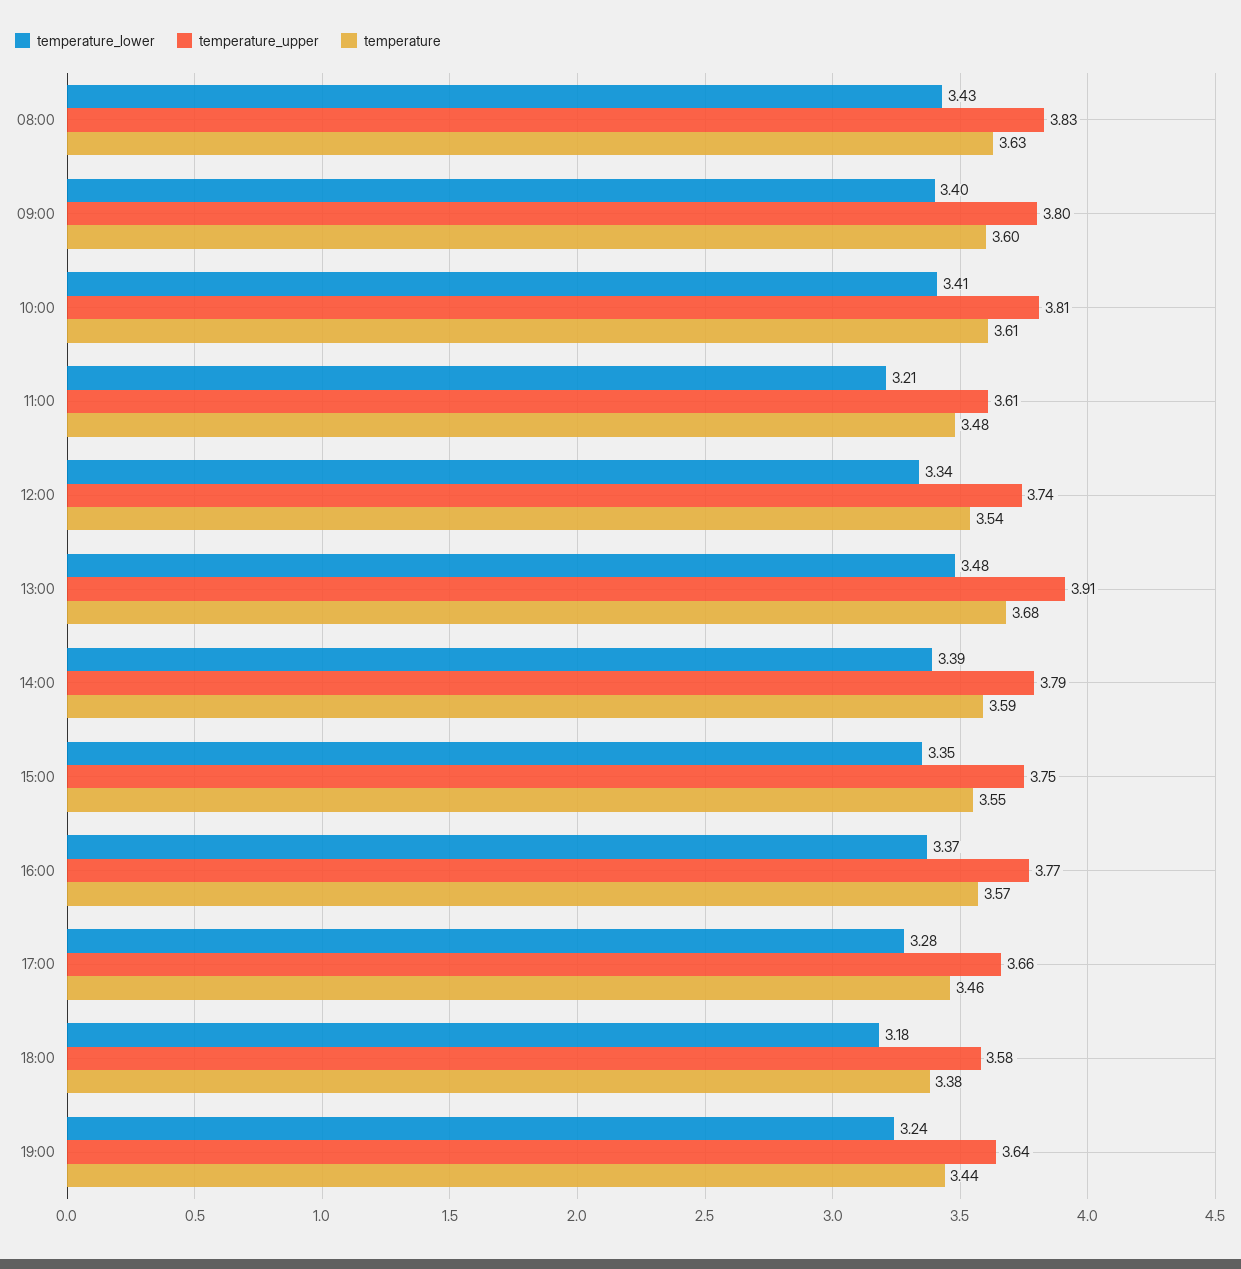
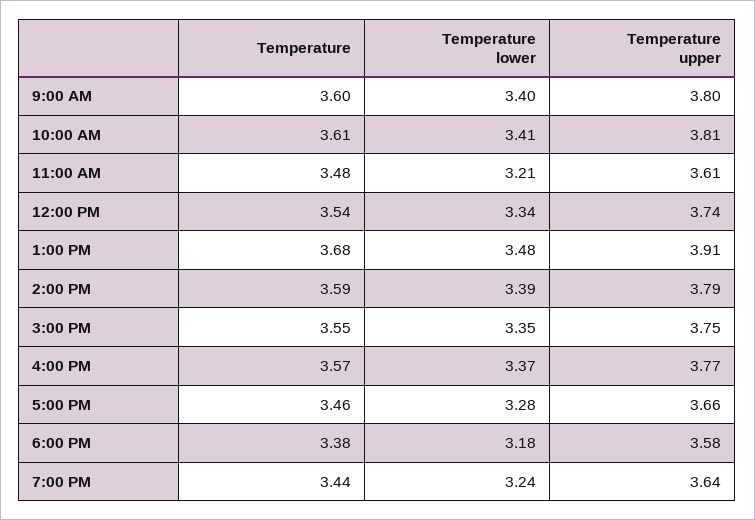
  {
    "temperature_lower": {
-     "08:00": 3.43,
      "09:00": 3.4,
      "10:00": 3.41,
      "11:00": 3.21,
      "12:00": 3.34,
      "13:00": 3.48,
      "14:00": 3.39,
      "15:00": 3.35,
      "16:00": 3.37,
      "17:00": 3.28,
      "18:00": 3.18,
      "19:00": 3.24
    },
    "temperature_upper": {
-     "08:00": 3.83,
      "09:00": 3.8,
      "10:00": 3.81,
      "11:00": 3.61,
      "12:00": 3.74,
      "13:00": 3.91,
      "14:00": 3.79,
      "15:00": 3.75,
      "16:00": 3.77,
      "17:00": 3.66,
      "18:00": 3.58,
      "19:00": 3.64
    },
    "temperature": {
-     "08:00": 3.63,
      "09:00": 3.6,
      "10:00": 3.61,
      "11:00": 3.48,
      "12:00": 3.54,
      "13:00": 3.68,
      "14:00": 3.59,
      "15:00": 3.55,
      "16:00": 3.57,
      "17:00": 3.46,
      "18:00": 3.38,
      "19:00": 3.44
    }
  }

